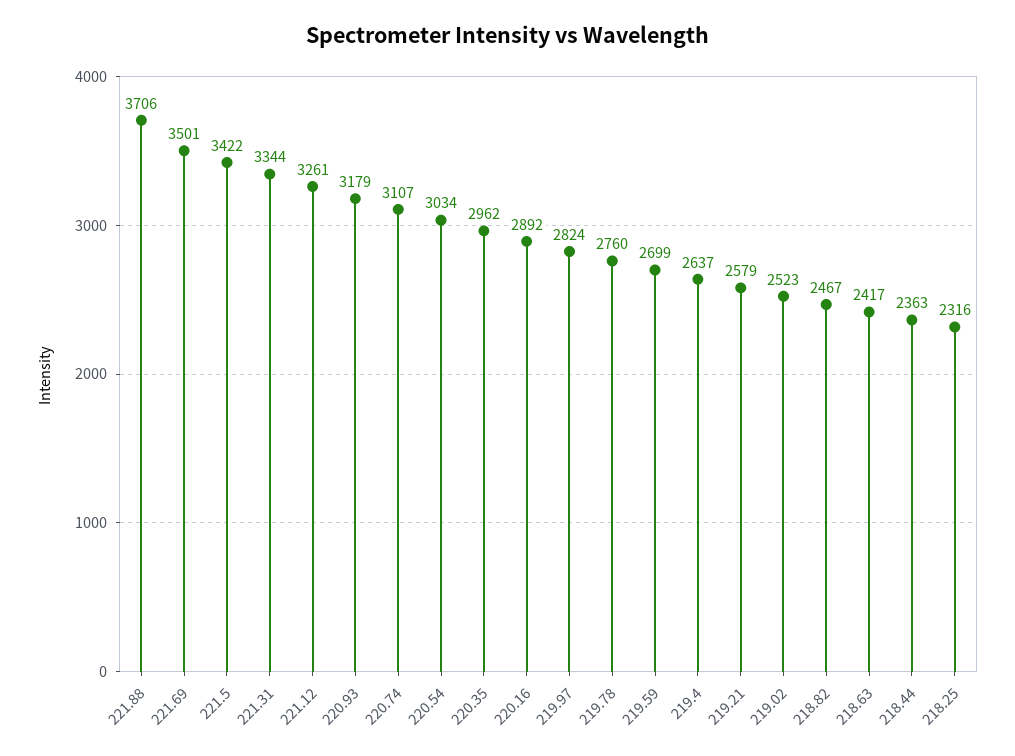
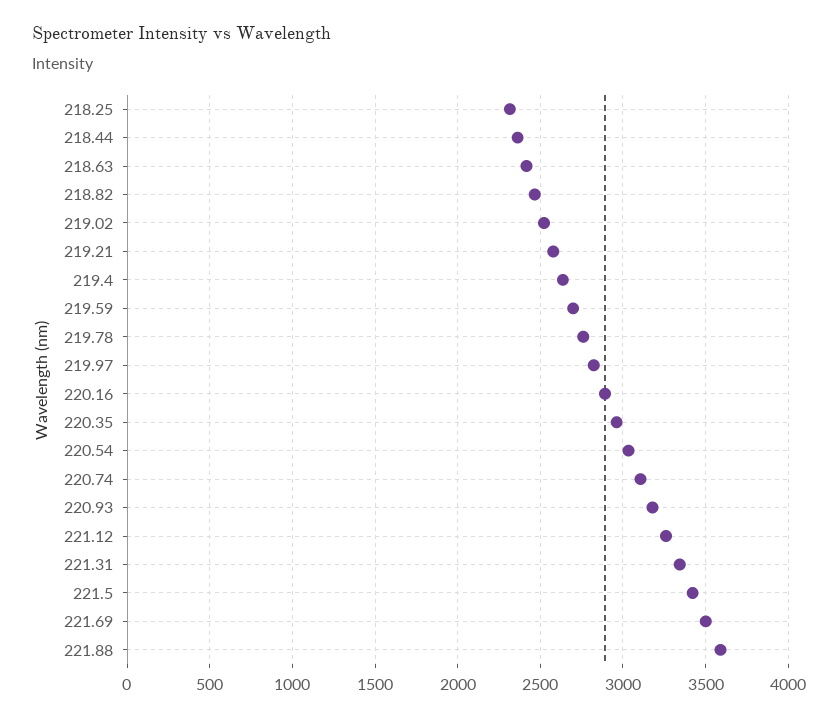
  {
-   "221.88": 3706,
+   "221.88": 3600,
    "221.69": 3501,
    "221.5": 3422,
    "221.31": 3344,
    "221.12": 3261,
    "220.93": 3179,
    "220.74": 3107,
    "220.54": 3034,
    "220.35": 2962,
    "220.16": 2892,
    "219.97": 2824,
    "219.78": 2760,
    "219.59": 2699,
    "219.4": 2637,
    "219.21": 2579,
    "219.02": 2523,
    "218.82": 2467,
    "218.63": 2417,
    "218.44": 2363,
    "218.25": 2316
  }

